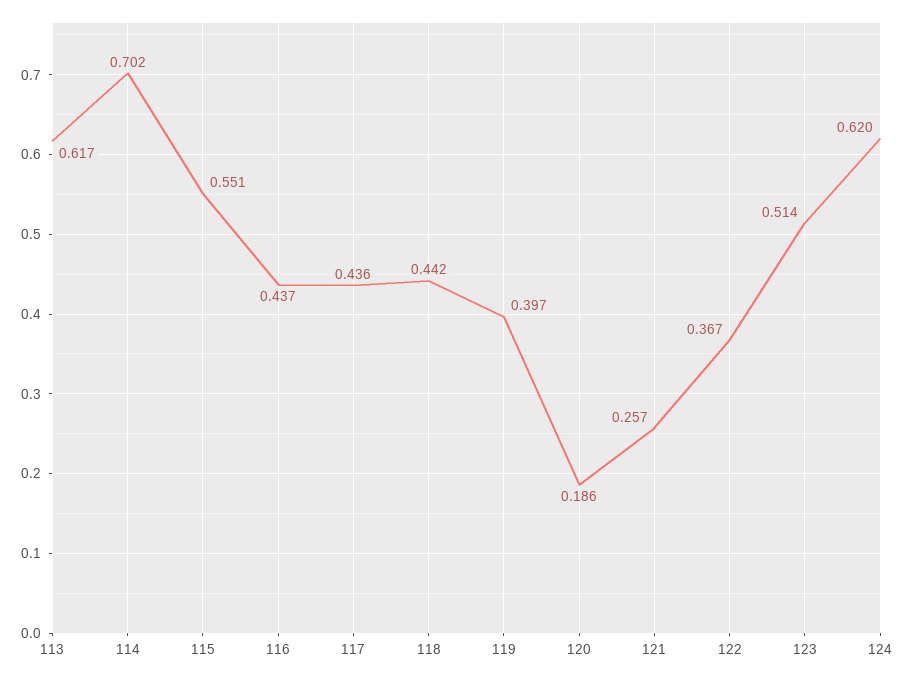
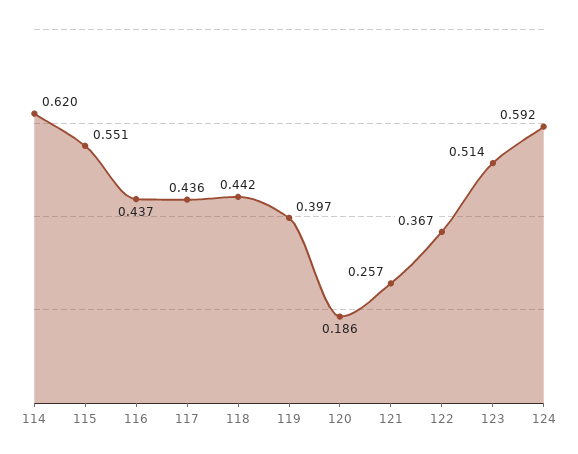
  {
-   "113": 0.617,
-   "114": 0.702,
+   "114": 0.62,
    "115": 0.551,
    "116": 0.437,
    "117": 0.436,
    "118": 0.442,
    "119": 0.397,
    "120": 0.186,
    "121": 0.257,
    "122": 0.367,
    "123": 0.514,
-   "124": 0.62
+   "124": 0.592
  }

